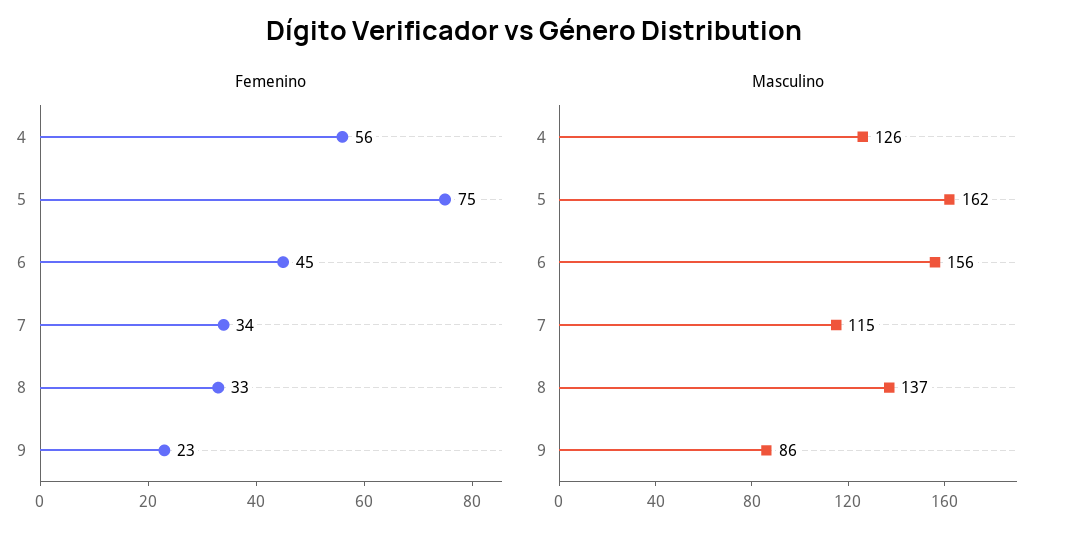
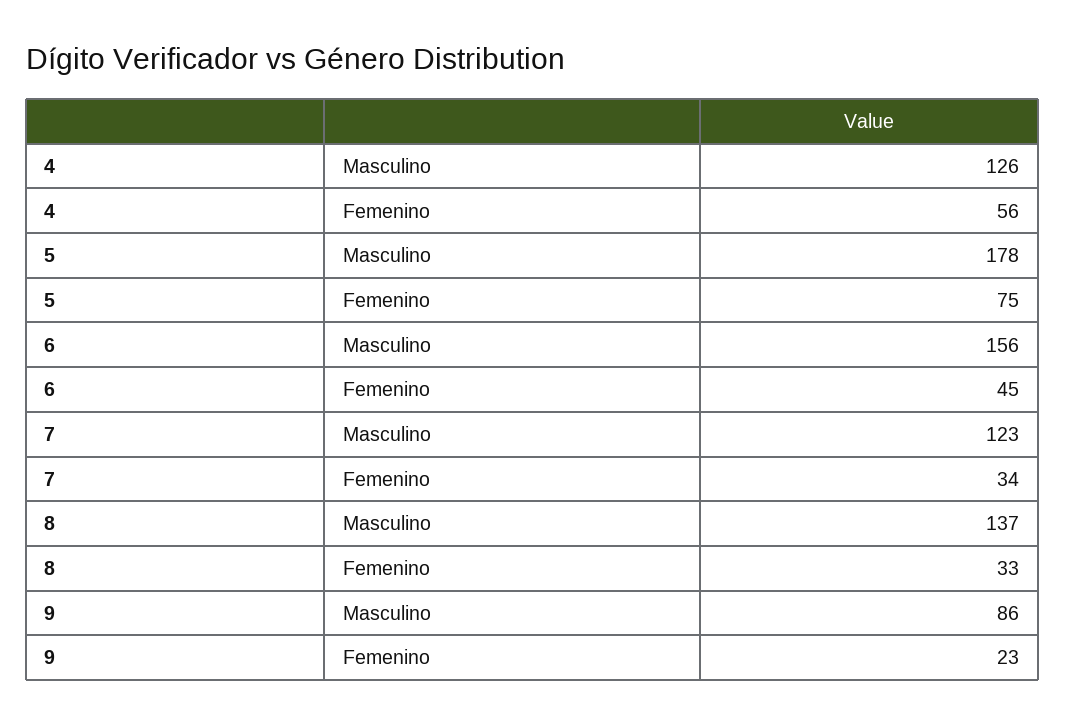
  {
    "Femenino": {
      "4": 56,
      "5": 75,
      "6": 45,
      "7": 34,
      "8": 33,
      "9": 23
    },
    "Masculino": {
      "4": 126,
-     "5": 162,
+     "5": 178,
      "6": 156,
-     "7": 115,
+     "7": 123,
      "8": 137,
      "9": 86
    }
  }

